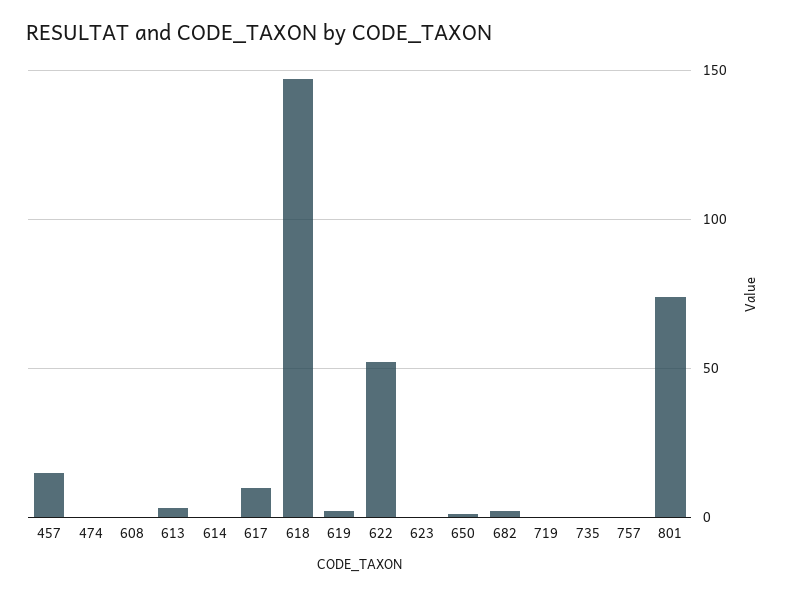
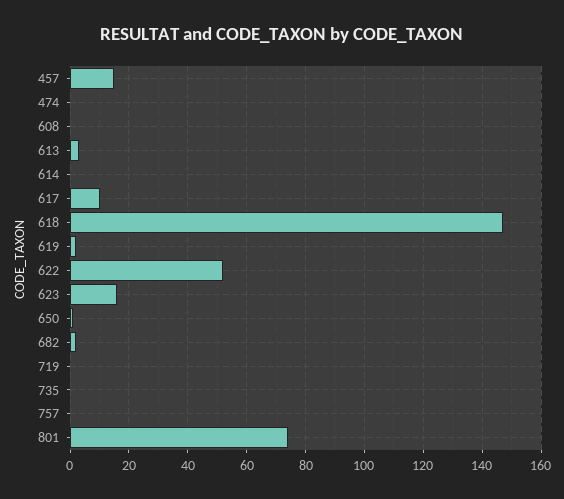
  {
    "457": 15,
    "474": 0,
    "608": 0,
    "613": 5,
    "614": 0,
    "617": 10,
    "618": 145,
    "619": 0,
    "622": 50,
-   "623": 0,
+   "623": 15,
    "650": 0,
    "682": 0,
    "719": 0,
    "735": 0,
    "757": 0,
    "801": 75
  }

